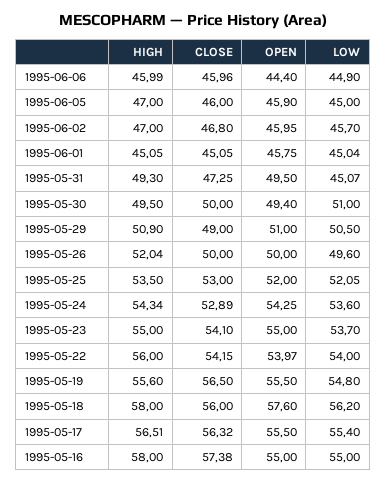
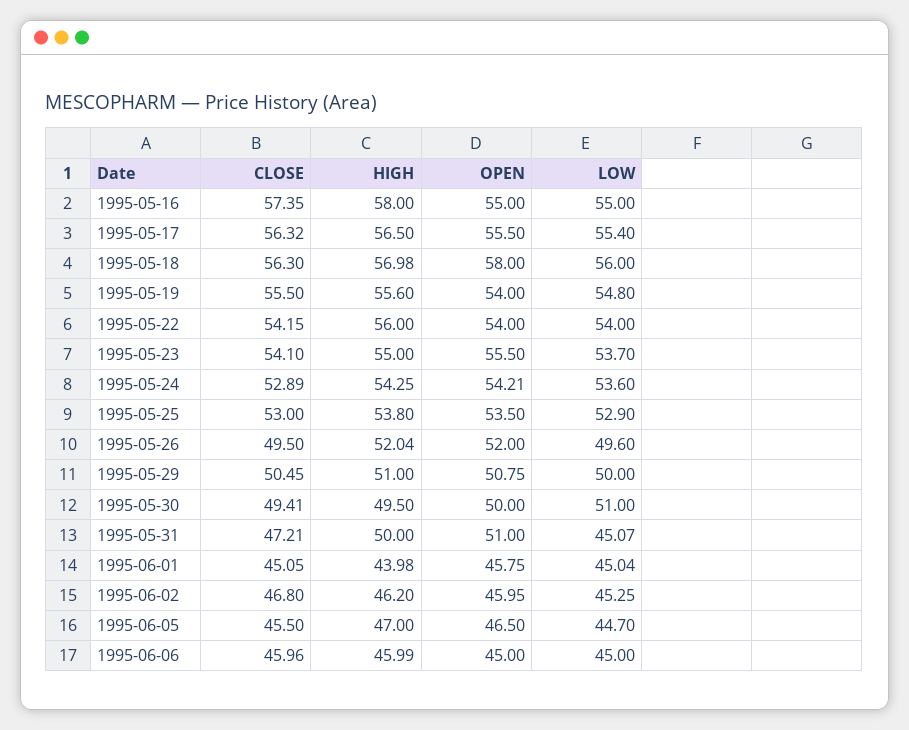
  {
    "HIGH": {
      "1995-06-06": 45.99,
      "1995-06-05": 47,
-     "1995-06-02": 47,
+     "1995-06-02": 46.2,
-     "1995-06-01": 45.05,
+     "1995-06-01": 43.98,
-     "1995-05-31": 49.3,
+     "1995-05-31": 50,
      "1995-05-30": 49.5,
-     "1995-05-29": 50.9,
+     "1995-05-29": 51,
      "1995-05-26": 52.04,
-     "1995-05-25": 53.5,
+     "1995-05-25": 53.8,
-     "1995-05-24": 54.34,
+     "1995-05-24": 54.25,
      "1995-05-23": 55,
      "1995-05-22": 56,
      "1995-05-19": 55.6,
-     "1995-05-18": 58,
+     "1995-05-18": 56.98,
-     "1995-05-17": 56.51,
+     "1995-05-17": 56.5,
      "1995-05-16": 58
    },
    "CLOSE": {
      "1995-06-06": 45.96,
-     "1995-06-05": 46,
+     "1995-06-05": 45.5,
      "1995-06-02": 46.8,
      "1995-06-01": 45.05,
-     "1995-05-31": 47.25,
+     "1995-05-31": 47.21,
-     "1995-05-30": 50,
+     "1995-05-30": 49.41,
-     "1995-05-29": 49,
+     "1995-05-29": 50.45,
-     "1995-05-26": 50,
+     "1995-05-26": 49.5,
      "1995-05-25": 53,
      "1995-05-24": 52.89,
      "1995-05-23": 54.1,
      "1995-05-22": 54.15,
-     "1995-05-19": 56.5,
+     "1995-05-19": 55.5,
-     "1995-05-18": 56,
+     "1995-05-18": 56.3,
      "1995-05-17": 56.32,
-     "1995-05-16": 57.38
+     "1995-05-16": 57.35
    },
    "OPEN": {
-     "1995-06-06": 44.4,
+     "1995-06-06": 45,
-     "1995-06-05": 45.9,
+     "1995-06-05": 46.5,
      "1995-06-02": 45.95,
      "1995-06-01": 45.75,
-     "1995-05-31": 49.5,
+     "1995-05-31": 51,
-     "1995-05-30": 49.4,
+     "1995-05-30": 50,
-     "1995-05-29": 51,
+     "1995-05-29": 50.75,
-     "1995-05-26": 50,
+     "1995-05-26": 52,
-     "1995-05-25": 52,
+     "1995-05-25": 53.5,
-     "1995-05-24": 54.25,
+     "1995-05-24": 54.21,
-     "1995-05-23": 55,
+     "1995-05-23": 55.5,
-     "1995-05-22": 53.97,
+     "1995-05-22": 54,
-     "1995-05-19": 55.5,
+     "1995-05-19": 54,
-     "1995-05-18": 57.6,
+     "1995-05-18": 58,
      "1995-05-17": 55.5,
      "1995-05-16": 55
    },
    "LOW": {
-     "1995-06-06": 44.9,
+     "1995-06-06": 45,
-     "1995-06-05": 45,
+     "1995-06-05": 44.7,
-     "1995-06-02": 45.7,
+     "1995-06-02": 45.25,
      "1995-06-01": 45.04,
      "1995-05-31": 45.07,
      "1995-05-30": 51,
-     "1995-05-29": 50.5,
+     "1995-05-29": 50,
      "1995-05-26": 49.6,
-     "1995-05-25": 52.05,
+     "1995-05-25": 52.9,
      "1995-05-24": 53.6,
      "1995-05-23": 53.7,
      "1995-05-22": 54,
      "1995-05-19": 54.8,
-     "1995-05-18": 56.2,
+     "1995-05-18": 56,
      "1995-05-17": 55.4,
      "1995-05-16": 55
    }
  }

